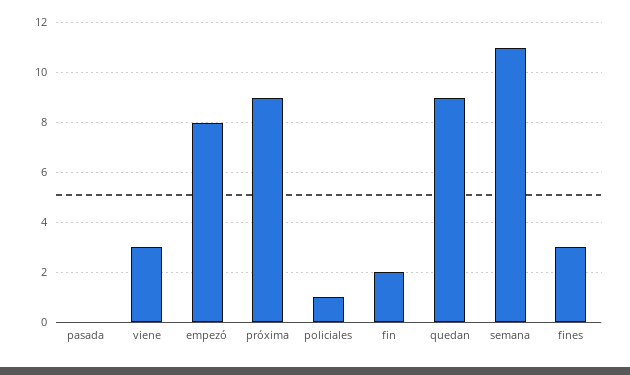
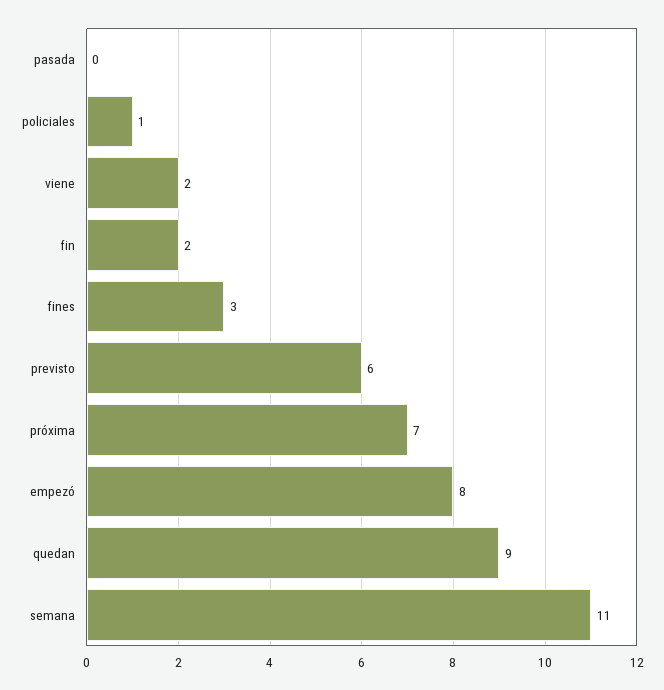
  {
    "pasada": 0,
-   "viene": 3,
+   "viene": 2,
    "empezó": 8,
-   "próxima": 9,
+   "próxima": 7,
    "policiales": 1,
    "fin": 2,
    "quedan": 9,
    "semana": 11,
-   "fines": 3
+   "fines": 3,
+   "previsto": 6
  }

